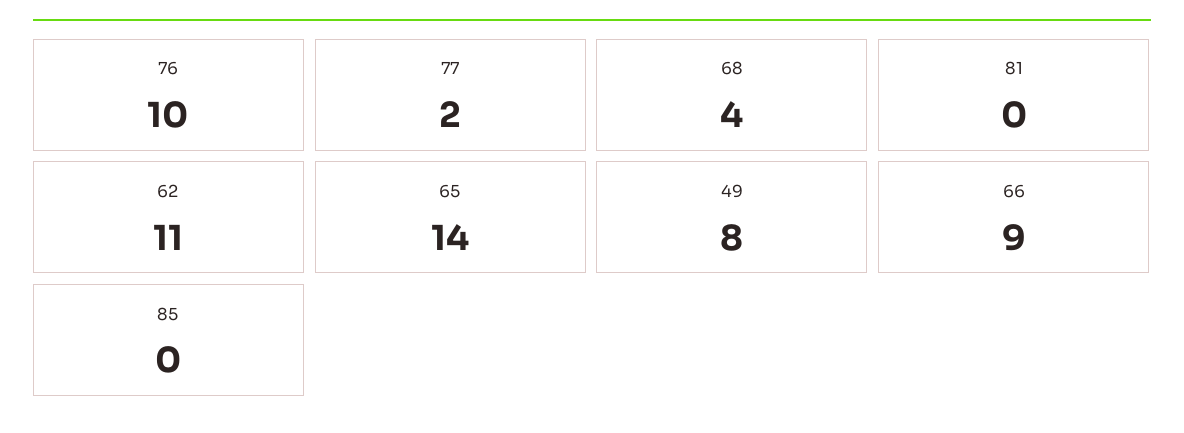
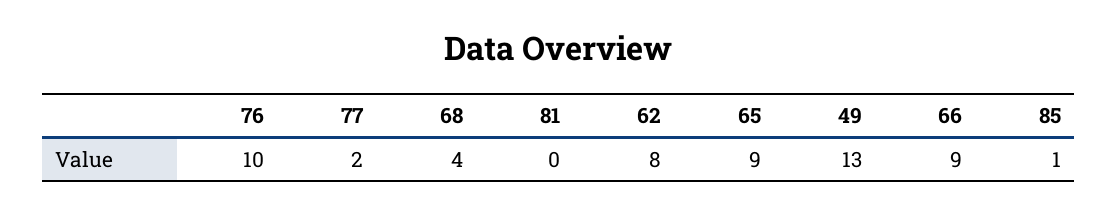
  {
    "76": 10,
    "77": 2,
    "68": 4,
    "81": 0,
-   "62": 11,
+   "62": 8,
-   "65": 14,
+   "65": 9,
-   "49": 8,
+   "49": 13,
    "66": 9,
-   "85": 0
+   "85": 1
  }

